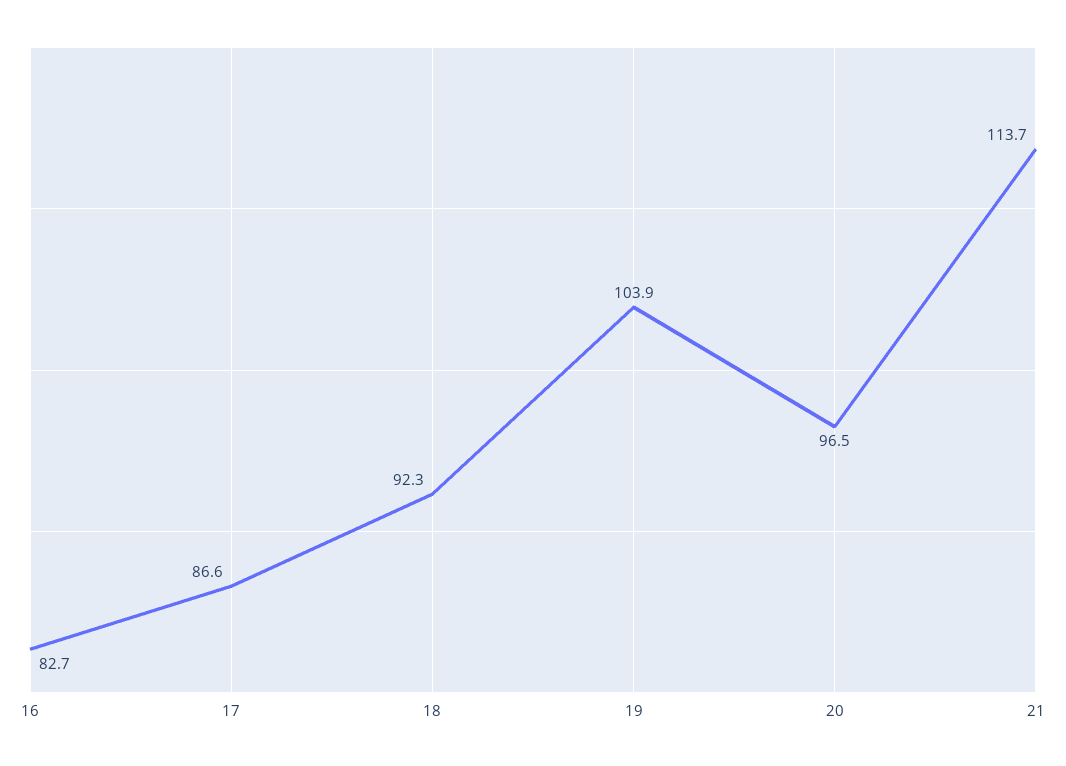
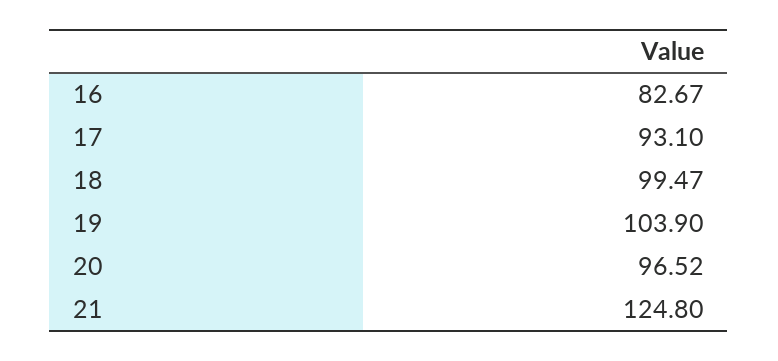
  {
    "16": 82.67,
-   "17": 86.6,
+   "17": 93.1,
-   "18": 92.3,
+   "18": 99.47,
    "19": 103.9,
    "20": 96.52,
-   "21": 113.7
+   "21": 124.8
  }

